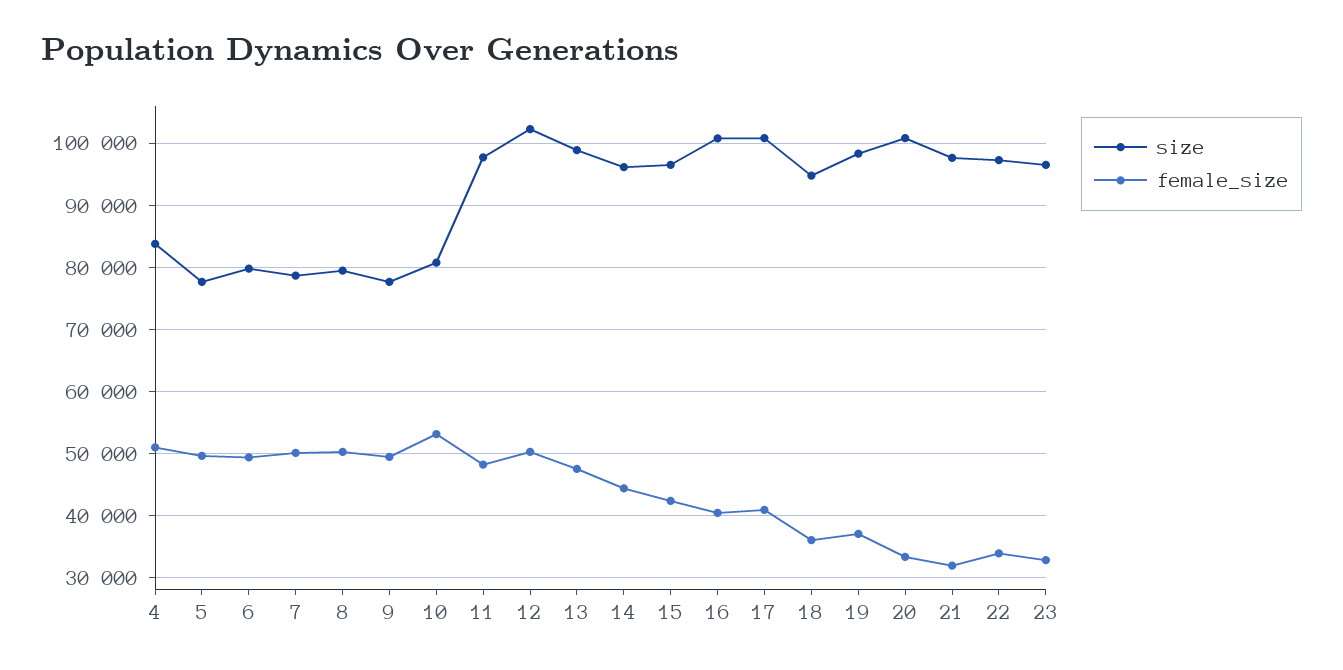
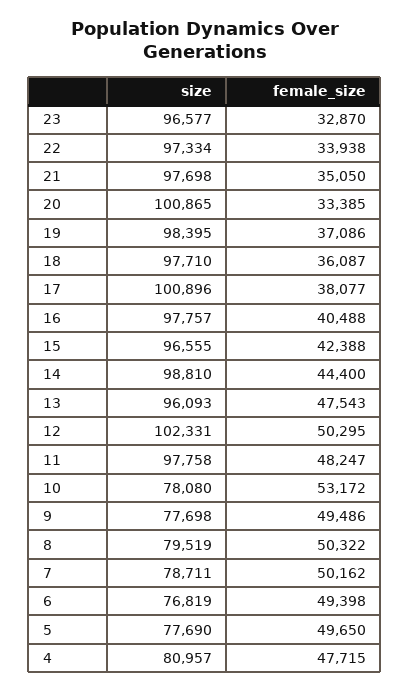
  {
    "size": {
-     "4": 84000,
+     "4": 80957,
      "5": 77690,
-     "6": 80000,
+     "6": 76819,
      "7": 78711,
      "8": 79519,
      "9": 77698,
-     "10": 81000,
+     "10": 78080,
      "11": 97758,
      "12": 102331,
-     "13": 99000,
+     "13": 96093,
-     "14": 96000,
+     "14": 98810,
      "15": 96555,
-     "16": 101000,
+     "16": 97757,
      "17": 100896,
-     "18": 95000,
+     "18": 97710,
      "19": 98395,
      "20": 100865,
      "21": 97698,
      "22": 97334,
      "23": 96577
    },
    "female_size": {
-     "4": 51000,
+     "4": 47715,
      "5": 49650,
      "6": 49398,
      "7": 50162,
      "8": 50322,
      "9": 49486,
      "10": 53172,
      "11": 48247,
      "12": 50295,
      "13": 47543,
      "14": 44400,
      "15": 42388,
      "16": 40488,
-     "17": 41000,
+     "17": 38077,
      "18": 36087,
      "19": 37086,
      "20": 33385,
-     "21": 32000,
+     "21": 35050,
      "22": 33938,
      "23": 32870
    }
  }

